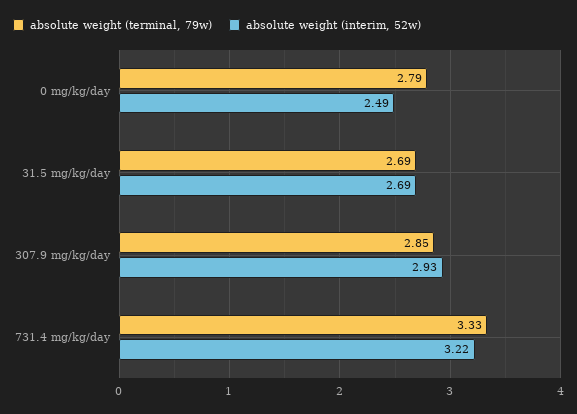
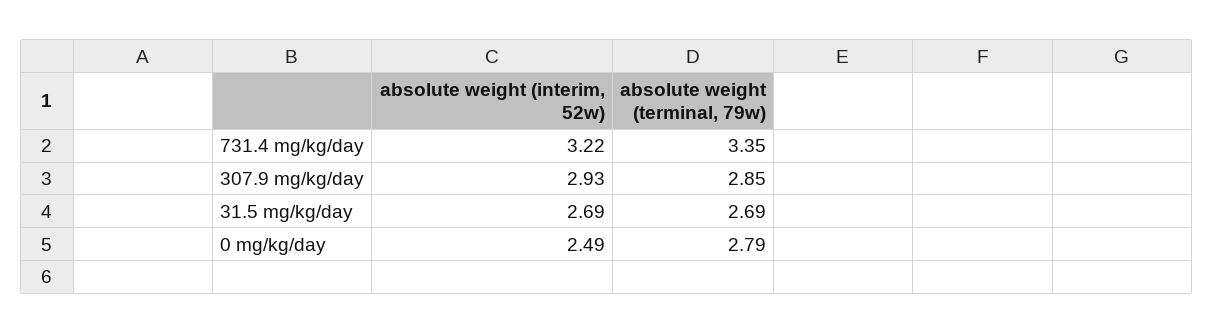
  {
    "absolute weight (terminal, 79w)": {
      "0 mg/kg/day": 2.79,
      "31.5 mg/kg/day": 2.69,
      "307.9 mg/kg/day": 2.85,
-     "731.4 mg/kg/day": 3.33
+     "731.4 mg/kg/day": 3.35
    },
    "absolute weight (interim, 52w)": {
      "0 mg/kg/day": 2.49,
      "31.5 mg/kg/day": 2.69,
      "307.9 mg/kg/day": 2.93,
      "731.4 mg/kg/day": 3.22
    }
  }

